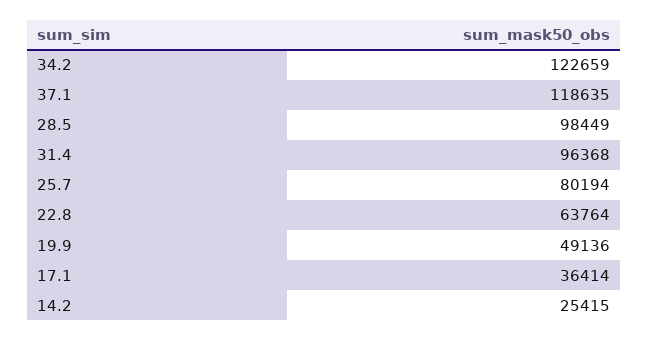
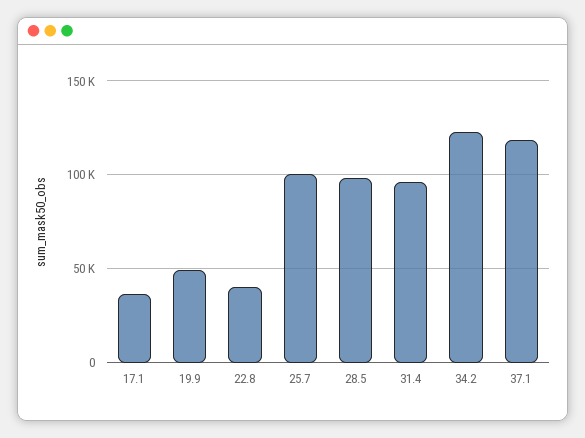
  {
    "34.2": 122659,
    "37.1": 118635,
    "28.5": 98449,
    "31.4": 96368,
-   "25.7": 80194,
+   "25.7": 100000,
-   "22.8": 63764,
+   "22.8": 40000,
    "19.9": 49136,
-   "17.1": 36414,
+   "17.1": 36414
-   "14.2": 25415
  }

